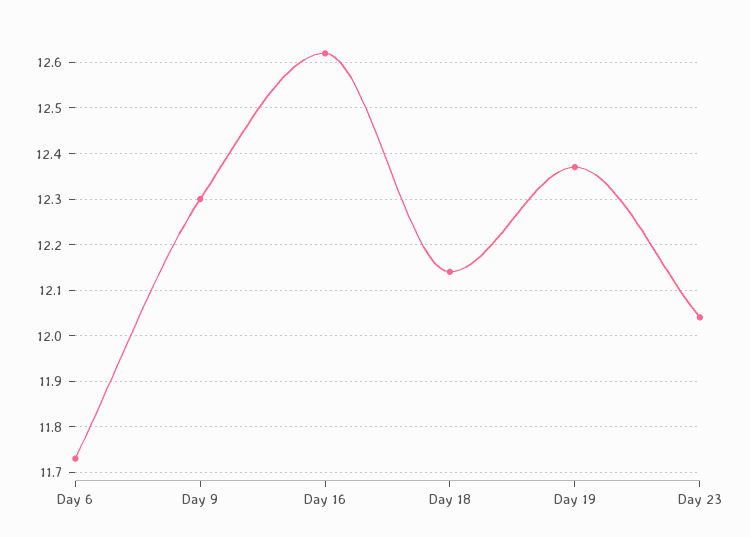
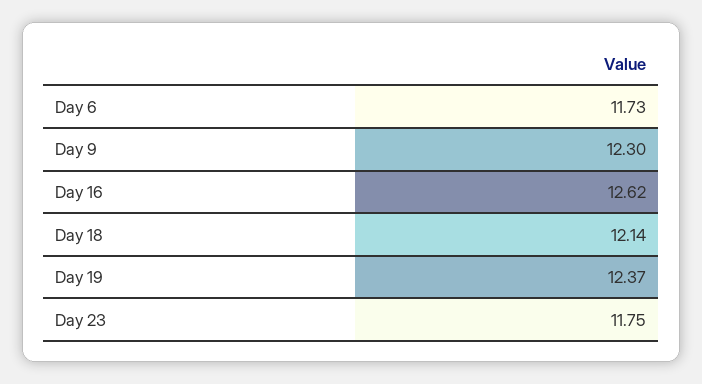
  {
    "Day 6": 11.73,
    "Day 9": 12.3,
    "Day 16": 12.62,
    "Day 18": 12.14,
    "Day 19": 12.37,
-   "Day 23": 12.05
+   "Day 23": 11.75
  }

